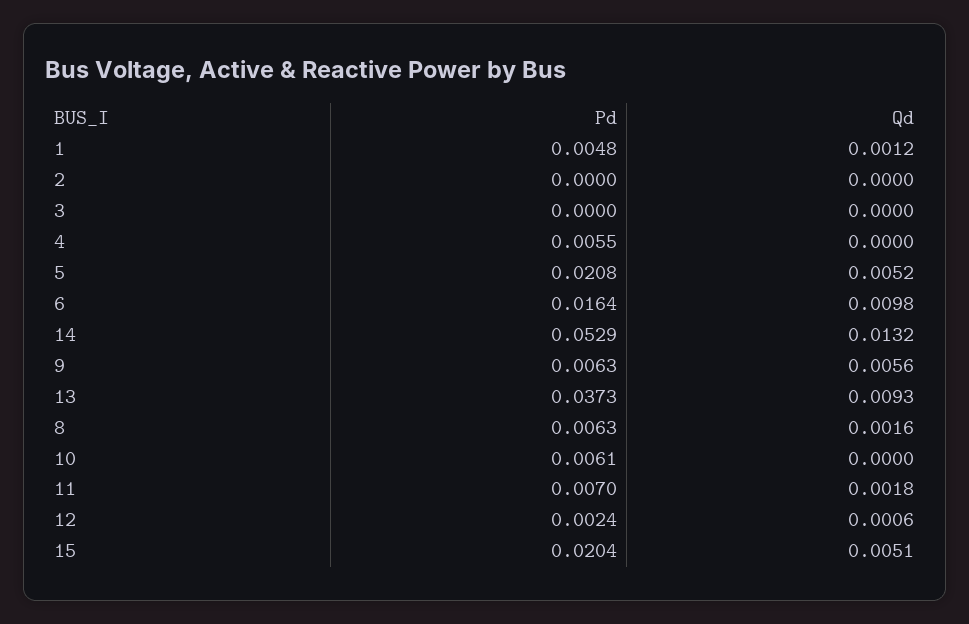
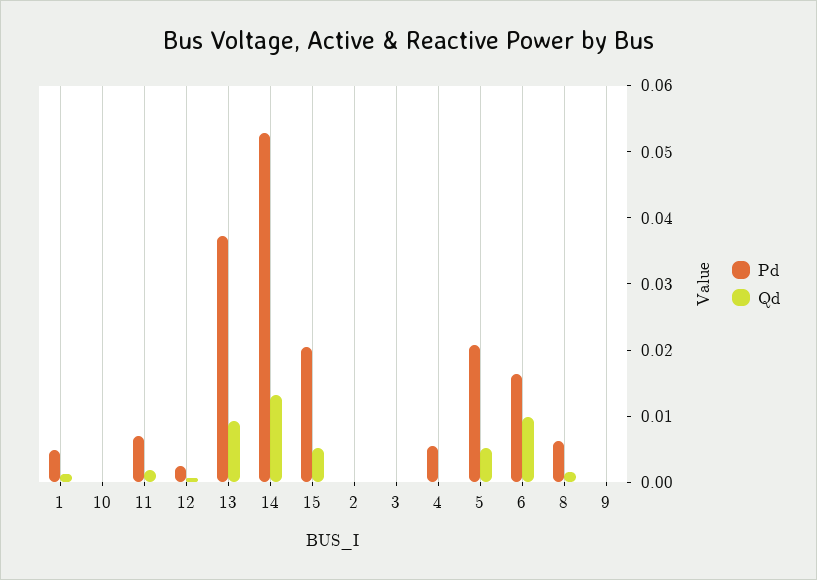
  {
    "Pd": {
      "1": 0.0048,
      "2": 0,
      "3": 0,
      "4": 0.0055,
      "5": 0.0208,
      "6": 0.0164,
      "14": 0.0529,
-     "9": 0.0063,
+     "9": 0,
      "13": 0.0373,
      "8": 0.0063,
-     "10": 0.0061,
+     "10": 0,
      "11": 0.007,
      "12": 0.0024,
      "15": 0.0204
    },
    "Qd": {
      "1": 0.0012,
      "2": 0,
      "3": 0,
      "4": 0,
      "5": 0.0052,
      "6": 0.0098,
      "14": 0.0132,
-     "9": 0.0056,
+     "9": 0,
      "13": 0.0093,
      "8": 0.0016,
      "10": 0,
      "11": 0.0018,
      "12": 0.0006,
      "15": 0.0051
    }
  }

